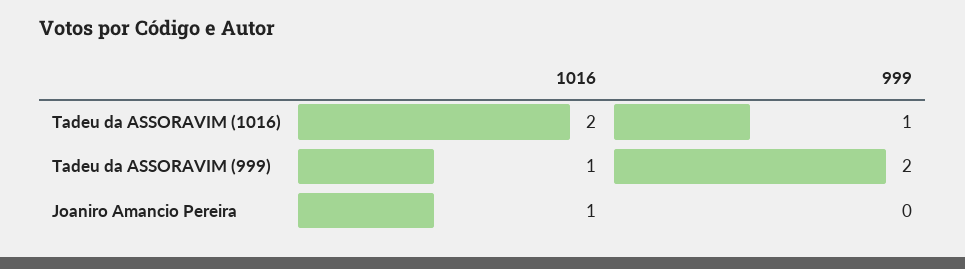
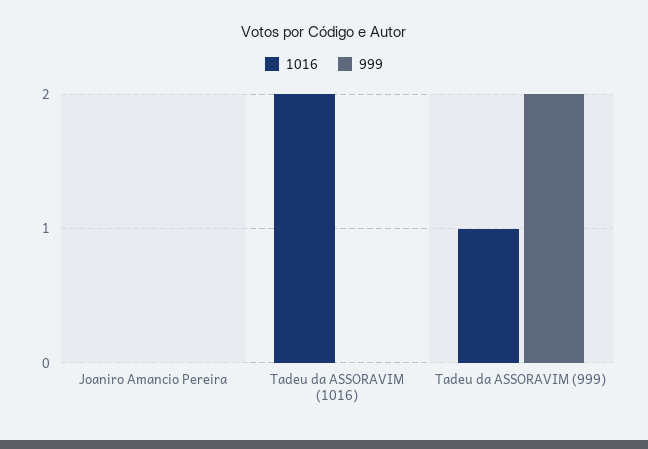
  {
    "1016": {
      "Tadeu da ASSORAVIM (1016)": 2,
      "Tadeu da ASSORAVIM (999)": 1,
-     "Joaniro Amancio Pereira": 1
+     "Joaniro Amancio Pereira": 0
    },
    "999": {
-     "Tadeu da ASSORAVIM (1016)": 1,
+     "Tadeu da ASSORAVIM (1016)": 0,
      "Tadeu da ASSORAVIM (999)": 2,
      "Joaniro Amancio Pereira": 0
    }
  }

